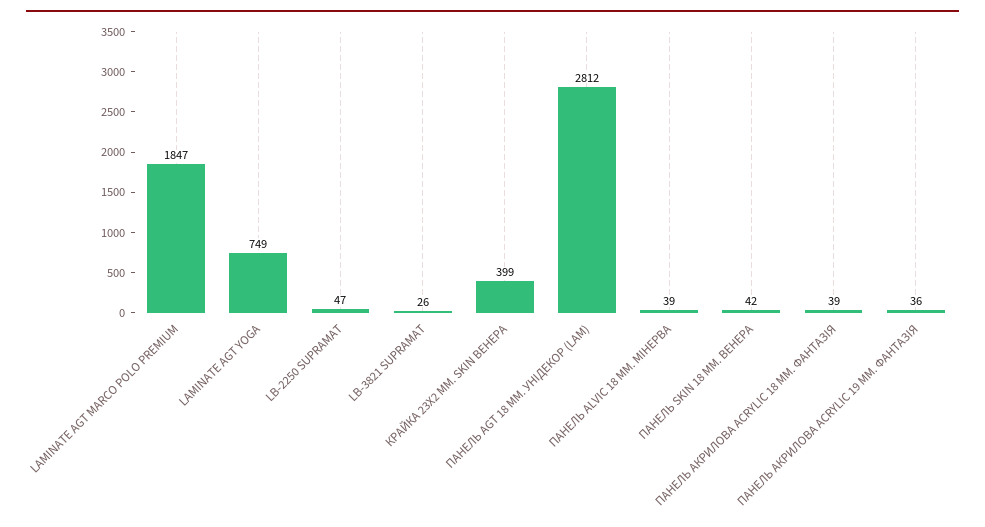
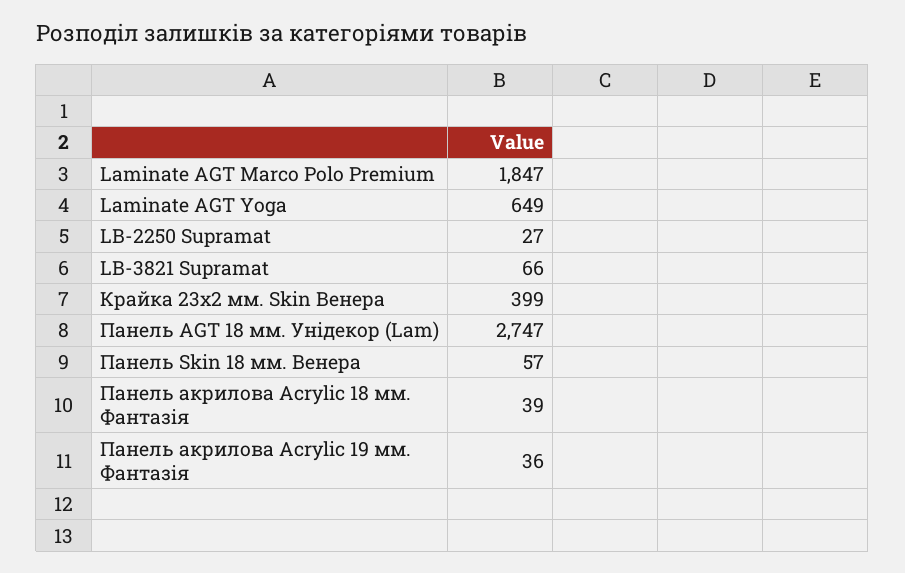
  {
    "LAMINATE AGT MARCO POLO PREMIUM": 1847,
-   "LAMINATE AGT YOGA": 749,
+   "LAMINATE AGT YOGA": 649,
-   "LB-2250 SUPRAMAT": 47,
+   "LB-2250 SUPRAMAT": 27,
-   "LB-3821 SUPRAMAT": 26,
+   "LB-3821 SUPRAMAT": 66,
    "КРАЙКА 23X2 ММ. SKIN ВЕНЕРА": 399,
-   "ПАНЕЛЬ AGT 18 ММ. УНІДЕКОР (LAM)": 2812,
+   "ПАНЕЛЬ AGT 18 ММ. УНІДЕКОР (LAM)": 2747,
-   "ПАНЕЛЬ ALVIC 18 ММ. МІНЕРВА": 39,
-   "ПАНЕЛЬ SKIN 18 ММ. ВЕНЕРА": 42,
+   "ПАНЕЛЬ SKIN 18 ММ. ВЕНЕРА": 57,
    "ПАНЕЛЬ АКРИЛОВА ACRYLIC 18 ММ. ФАНТАЗІЯ": 39,
    "ПАНЕЛЬ АКРИЛОВА ACRYLIC 19 ММ. ФАНТАЗІЯ": 36
  }

